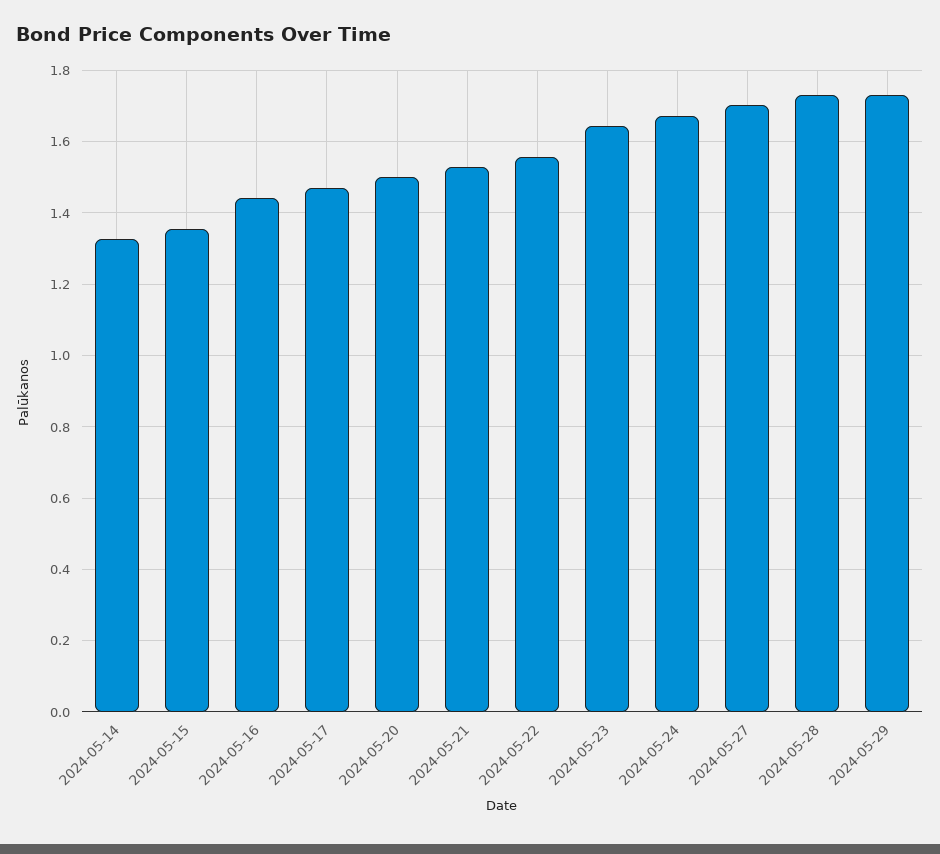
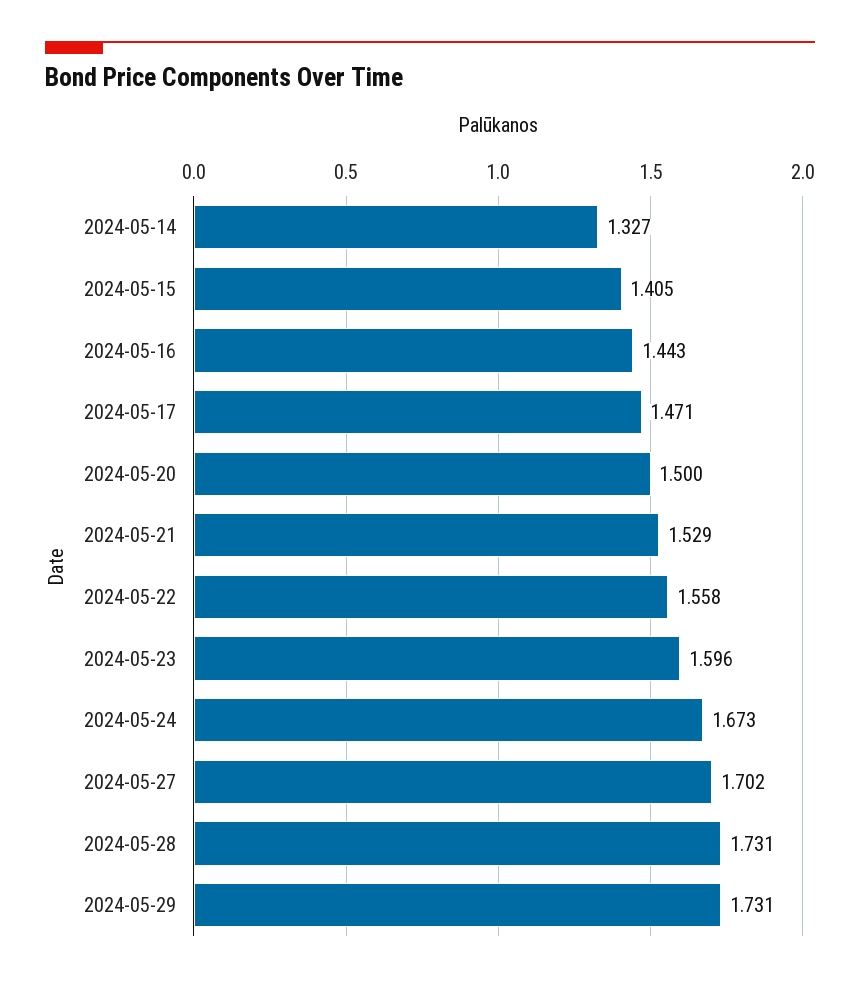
  {
    "2024-05-14": 1.327,
-   "2024-05-15": 1.36,
+   "2024-05-15": 1.405,
    "2024-05-16": 1.443,
    "2024-05-17": 1.471,
    "2024-05-20": 1.5,
    "2024-05-21": 1.529,
    "2024-05-22": 1.558,
-   "2024-05-23": 1.64,
+   "2024-05-23": 1.596,
    "2024-05-24": 1.673,
    "2024-05-27": 1.702,
    "2024-05-28": 1.731,
    "2024-05-29": 1.731
  }

